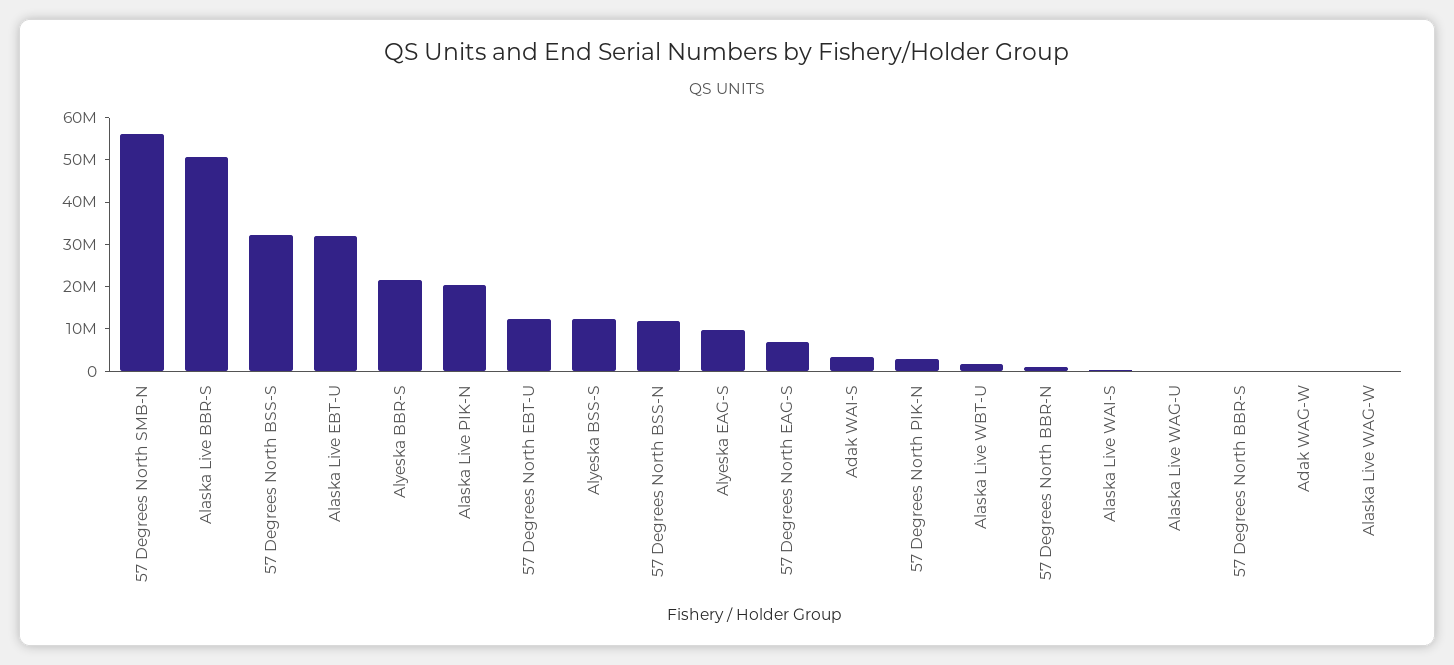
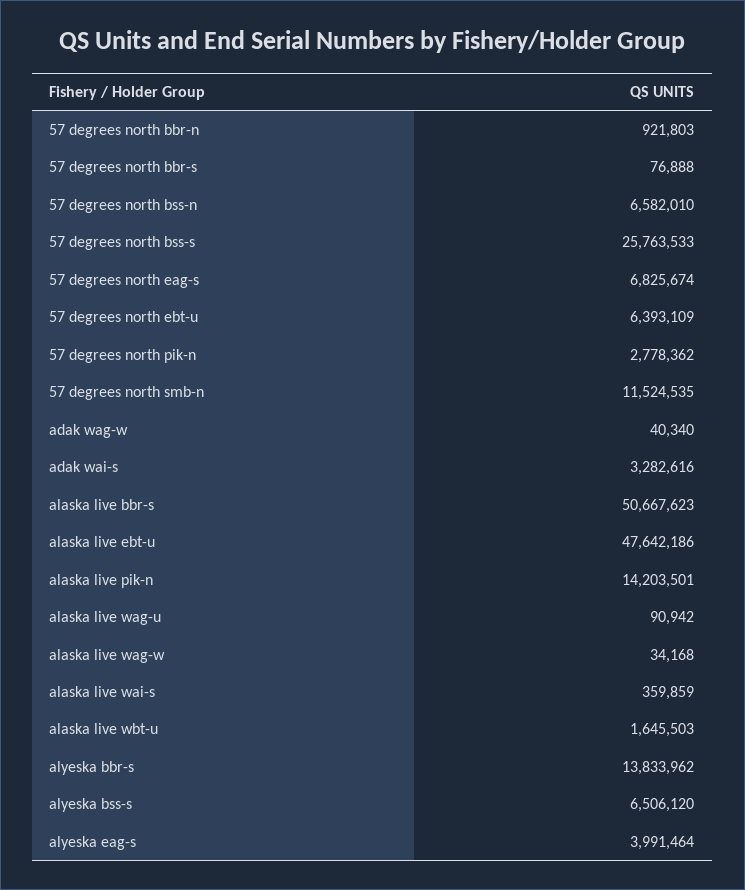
  {
-   "57 Degrees North SMB-N": 56000000,
+   "57 Degrees North SMB-N": 11524535,
    "Alaska Live BBR-S": 50667623,
-   "57 Degrees North BSS-S": 32000000,
+   "57 Degrees North BSS-S": 25763533,
-   "Alaska Live EBT-U": 32000000,
+   "Alaska Live EBT-U": 47642186,
-   "Alyeska BBR-S": 22000000,
+   "Alyeska BBR-S": 13833962,
-   "Alaska Live PIK-N": 20000000,
+   "Alaska Live PIK-N": 14203501,
-   "57 Degrees North EBT-U": 12000000,
+   "57 Degrees North EBT-U": 6393109,
-   "Alyeska BSS-S": 12000000,
+   "Alyeska BSS-S": 6506120,
-   "57 Degrees North BSS-N": 12000000,
+   "57 Degrees North BSS-N": 6582010,
-   "Alyeska EAG-S": 10000000,
+   "Alyeska EAG-S": 3991464,
    "57 Degrees North EAG-S": 6825674,
    "Adak WAI-S": 3282616,
    "57 Degrees North PIK-N": 2778362,
    "Alaska Live WBT-U": 1645503,
    "57 Degrees North BBR-N": 921803,
    "Alaska Live WAI-S": 359859,
    "Alaska Live WAG-U": 90942,
    "57 Degrees North BBR-S": 76888,
    "Adak WAG-W": 40340,
    "Alaska Live WAG-W": 34168
  }

